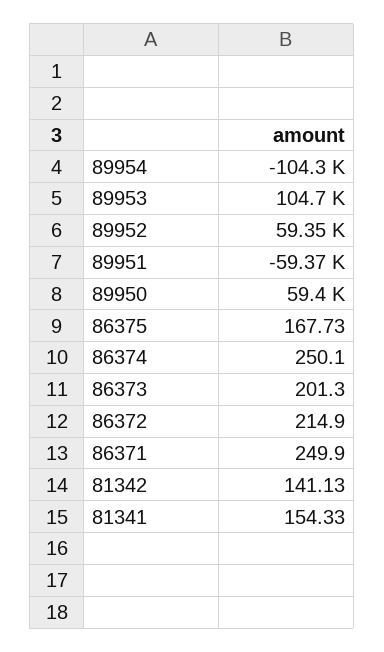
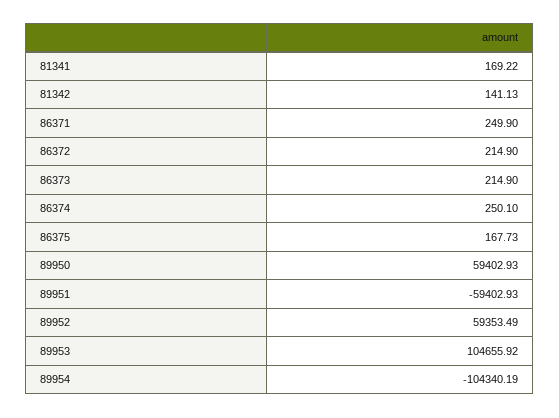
  {
    "89954": -104340.19,
    "89953": 104655.92,
    "89952": 59353.49,
-   "89951": -59370,
+   "89951": -59402.93,
    "89950": 59402.93,
    "86375": 167.73,
    "86374": 250.1,
-   "86373": 201.3,
+   "86373": 214.9,
    "86372": 214.9,
    "86371": 249.9,
    "81342": 141.13,
-   "81341": 154.33
+   "81341": 169.22
  }

